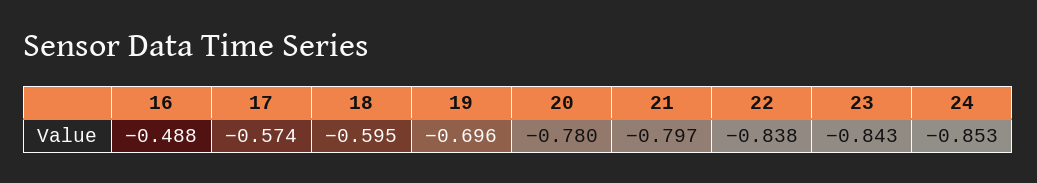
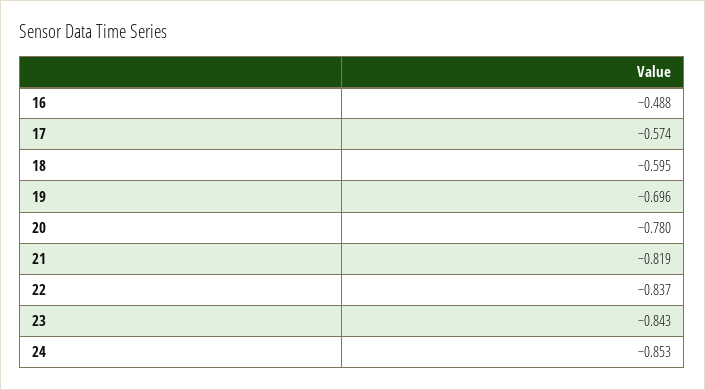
  {
    "16": -0.488,
    "17": -0.574,
    "18": -0.595,
    "19": -0.696,
    "20": -0.78,
-   "21": -0.797,
+   "21": -0.819,
-   "22": -0.838,
+   "22": -0.837,
    "23": -0.843,
    "24": -0.853
  }

